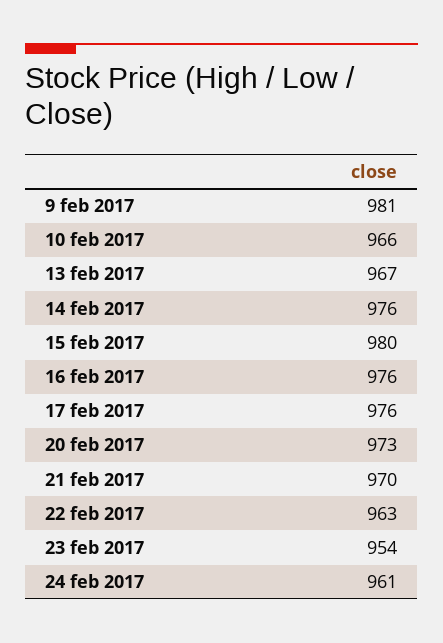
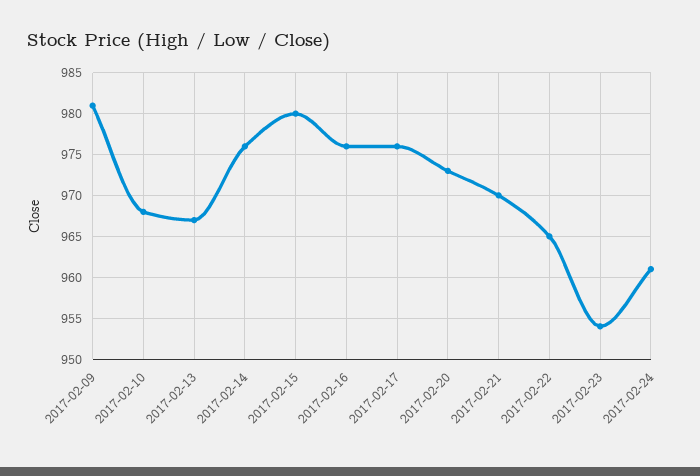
  {
    "9 feb 2017": 981,
-   "10 feb 2017": 966,
+   "10 feb 2017": 968,
    "13 feb 2017": 967,
    "14 feb 2017": 976,
    "15 feb 2017": 980,
    "16 feb 2017": 976,
    "17 feb 2017": 976,
    "20 feb 2017": 973,
    "21 feb 2017": 970,
-   "22 feb 2017": 963,
+   "22 feb 2017": 965,
    "23 feb 2017": 954,
    "24 feb 2017": 961
  }

